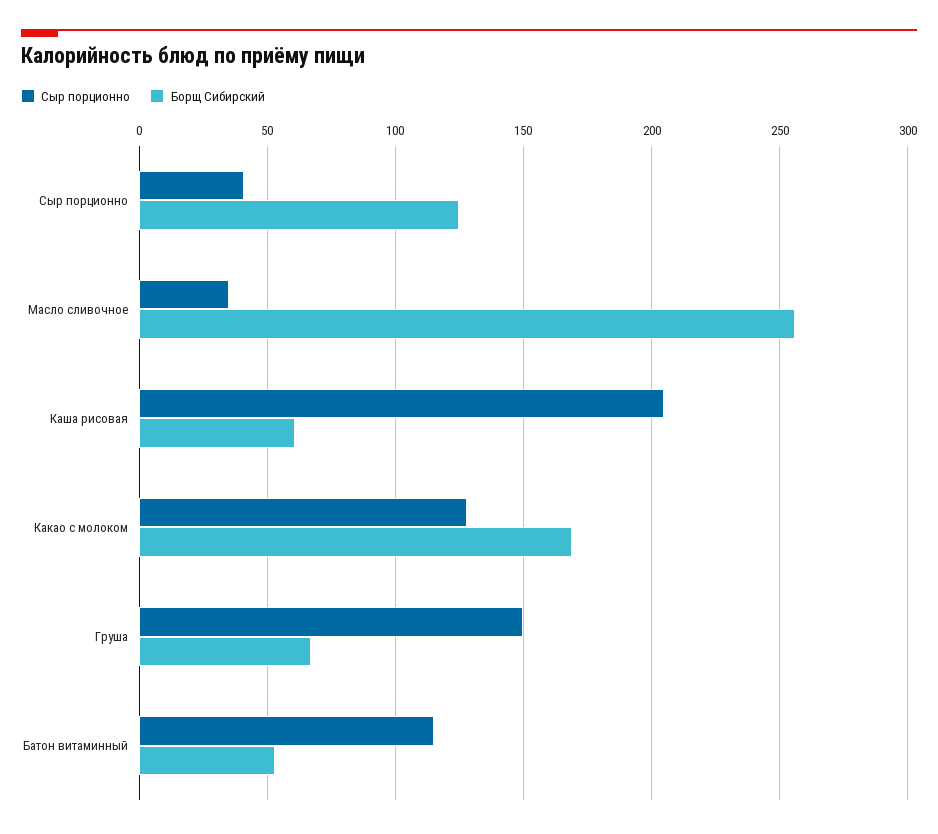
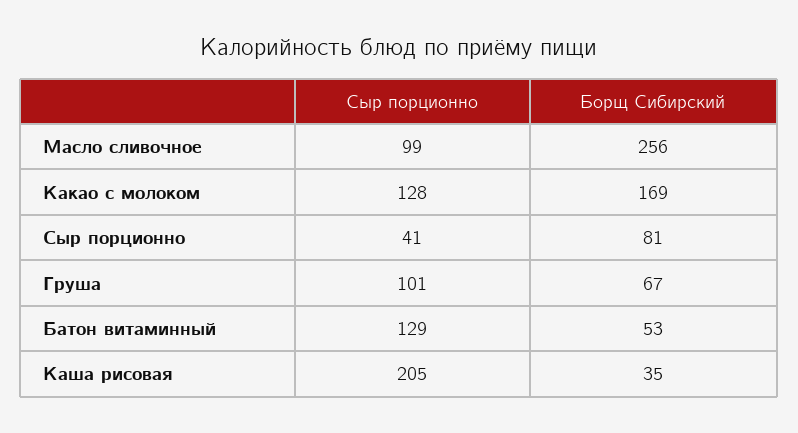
  {
    "Сыр порционно": {
      "Сыр порционно": 41,
-     "Масло сливочное": 35,
+     "Масло сливочное": 99,
      "Каша рисовая": 205,
      "Какао с молоком": 128,
-     "Груша": 150,
+     "Груша": 101,
-     "Батон витаминный": 115
+     "Батон витаминный": 129
    },
    "Борщ Сибирский": {
-     "Сыр порционно": 125,
+     "Сыр порционно": 81,
      "Масло сливочное": 256,
-     "Каша рисовая": 60,
+     "Каша рисовая": 35,
      "Какао с молоком": 169,
      "Груша": 67,
      "Батон витаминный": 53
    }
  }

